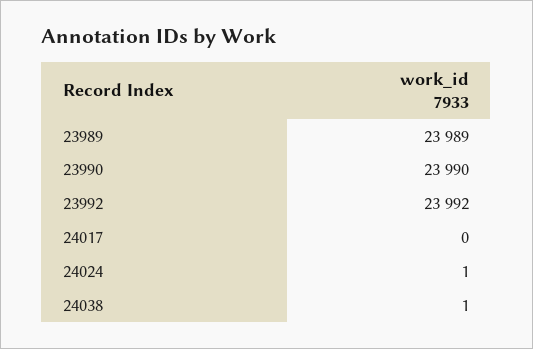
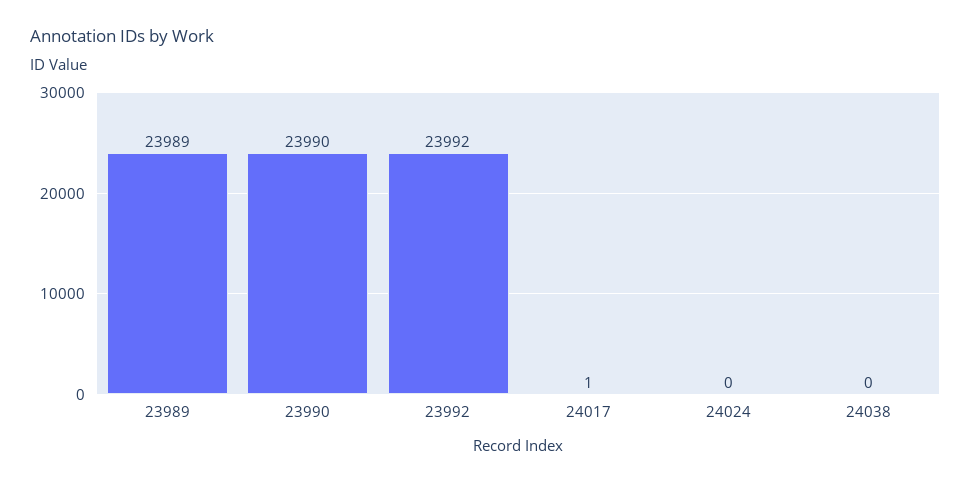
  {
    "23989": 23989,
    "23990": 23990,
    "23992": 23992,
-   "24017": 0,
+   "24017": 1,
-   "24024": 1,
+   "24024": 0,
-   "24038": 1
+   "24038": 0
  }

